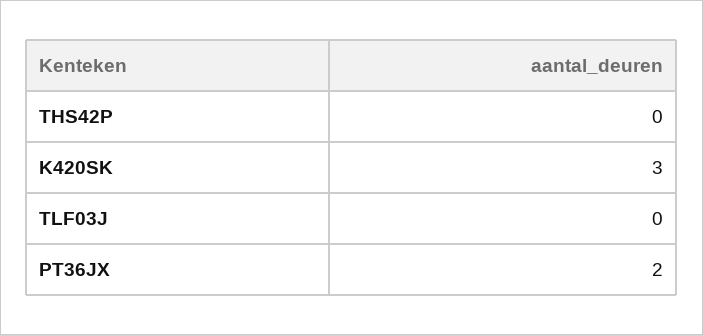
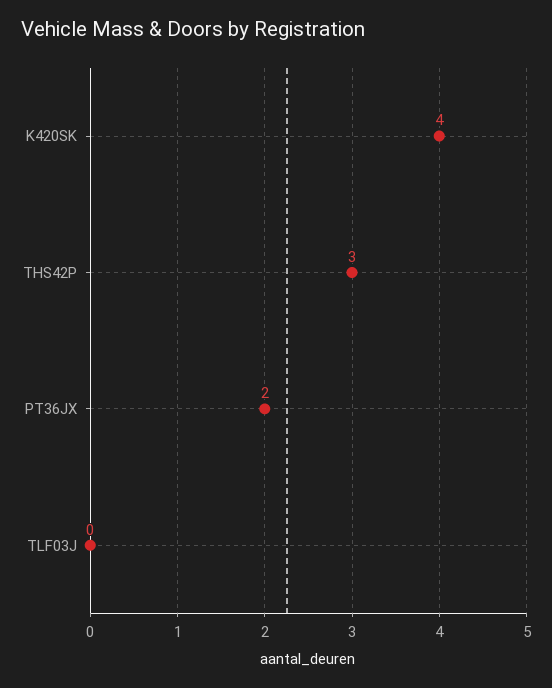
  {
-   "THS42P": 0,
+   "THS42P": 3,
-   "K420SK": 3,
+   "K420SK": 4,
    "TLF03J": 0,
    "PT36JX": 2
  }

